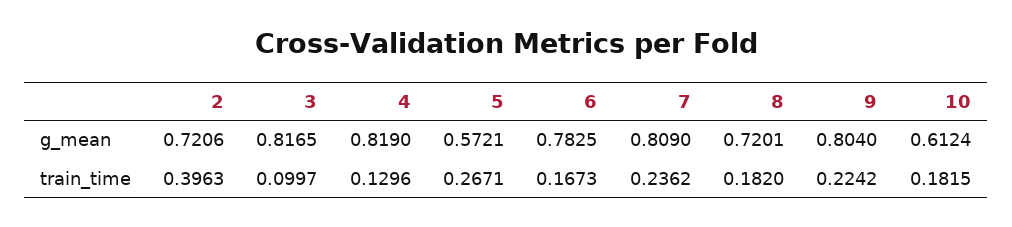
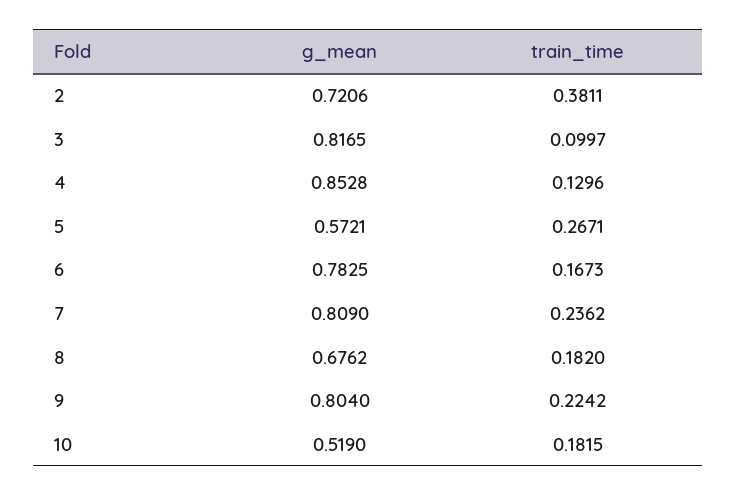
  {
    "2": {
      "g_mean": 0.7206,
-     "train_time": 0.3963
+     "train_time": 0.3811
    },
    "3": {
      "g_mean": 0.8165,
      "train_time": 0.0997
    },
    "4": {
-     "g_mean": 0.819,
+     "g_mean": 0.8528,
      "train_time": 0.1296
    },
    "5": {
      "g_mean": 0.5721,
      "train_time": 0.2671
    },
    "6": {
      "g_mean": 0.7825,
      "train_time": 0.1673
    },
    "7": {
      "g_mean": 0.809,
      "train_time": 0.2362
    },
    "8": {
-     "g_mean": 0.7201,
+     "g_mean": 0.6762,
      "train_time": 0.182
    },
    "9": {
      "g_mean": 0.804,
      "train_time": 0.2242
    },
    "10": {
-     "g_mean": 0.6124,
+     "g_mean": 0.519,
      "train_time": 0.1815
    }
  }

